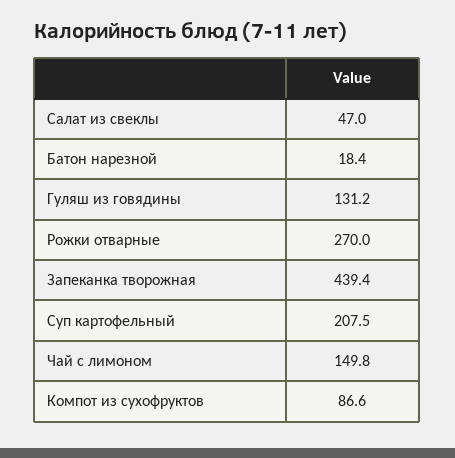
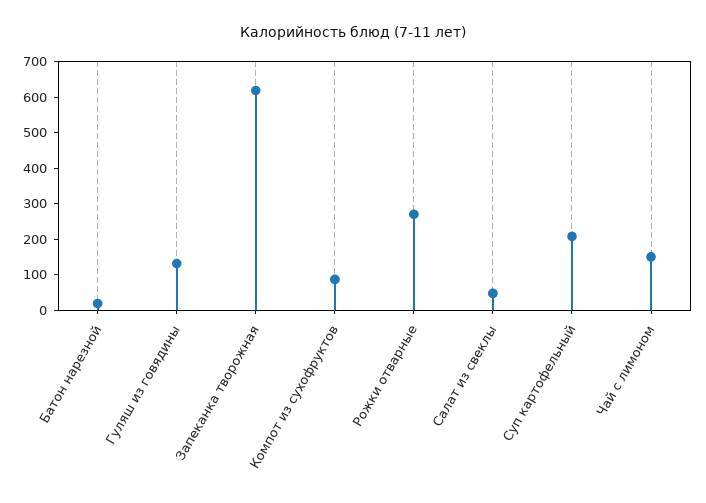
  {
    "Салат из свеклы": 47,
    "Батон нарезной": 18.4,
    "Гуляш из говядины": 131.2,
    "Рожки отварные": 270,
-   "Запеканка творожная": 439.4,
+   "Запеканка творожная": 625,
    "Суп картофельный": 207.5,
    "Чай с лимоном": 149.8,
    "Компот из сухофруктов": 86.6
  }

